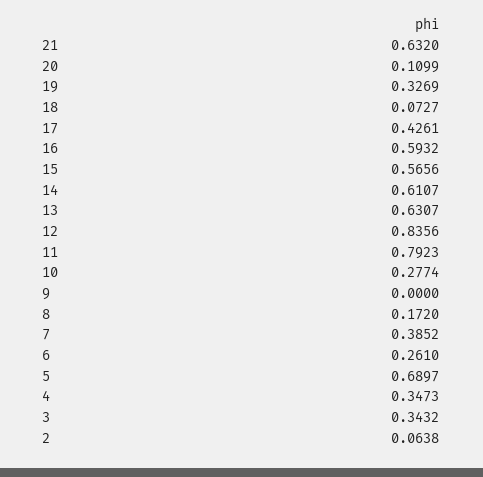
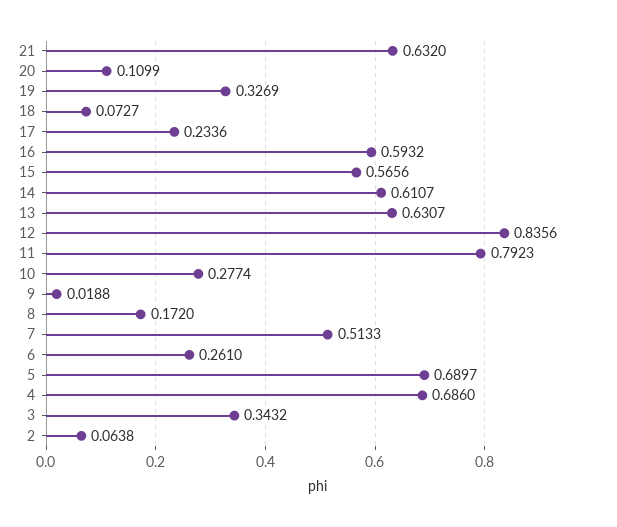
  {
    "21": 0.632,
    "20": 0.1099,
    "19": 0.3269,
    "18": 0.0727,
-   "17": 0.4261,
+   "17": 0.2336,
    "16": 0.5932,
    "15": 0.5656,
    "14": 0.6107,
    "13": 0.6307,
    "12": 0.8356,
    "11": 0.7923,
    "10": 0.2774,
-   "9": 0,
+   "9": 0.0188,
    "8": 0.172,
-   "7": 0.3852,
+   "7": 0.5133,
    "6": 0.261,
    "5": 0.6897,
-   "4": 0.3473,
+   "4": 0.686,
    "3": 0.3432,
    "2": 0.0638
  }

